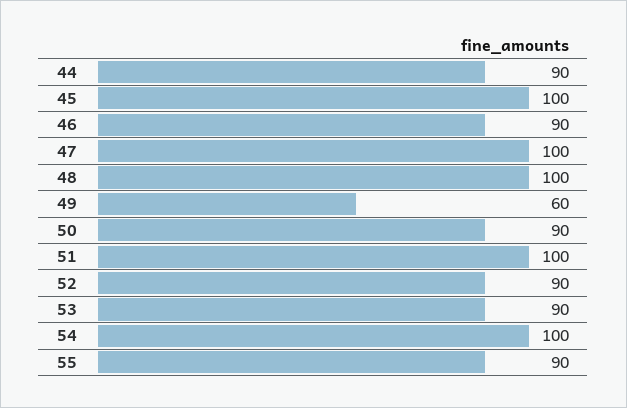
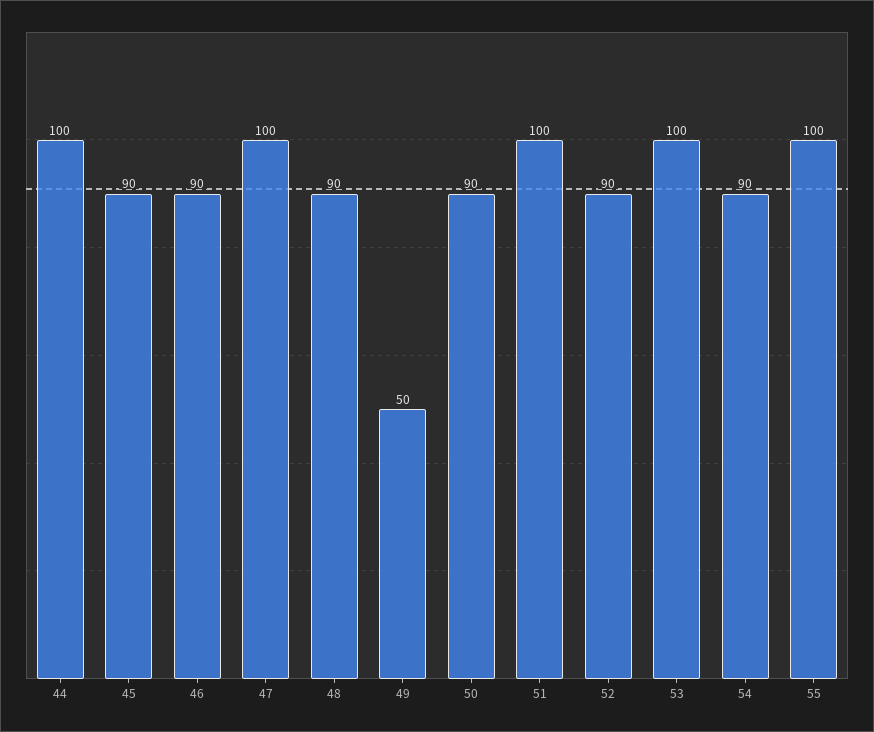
  {
-   "44": 90,
+   "44": 100,
-   "45": 100,
+   "45": 90,
    "46": 90,
    "47": 100,
-   "48": 100,
+   "48": 90,
-   "49": 60,
+   "49": 50,
    "50": 90,
    "51": 100,
    "52": 90,
-   "53": 90,
+   "53": 100,
-   "54": 100,
+   "54": 90,
-   "55": 90
+   "55": 100
  }

